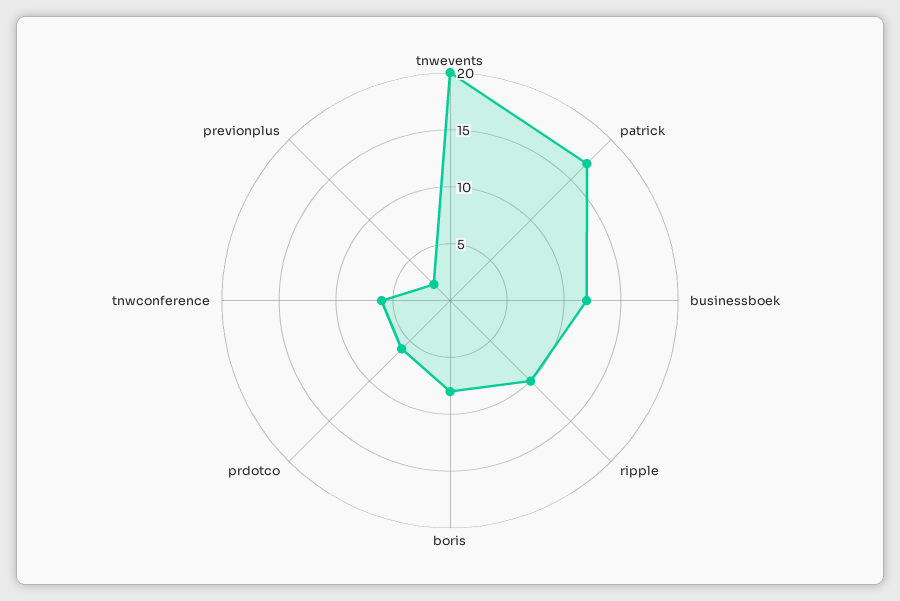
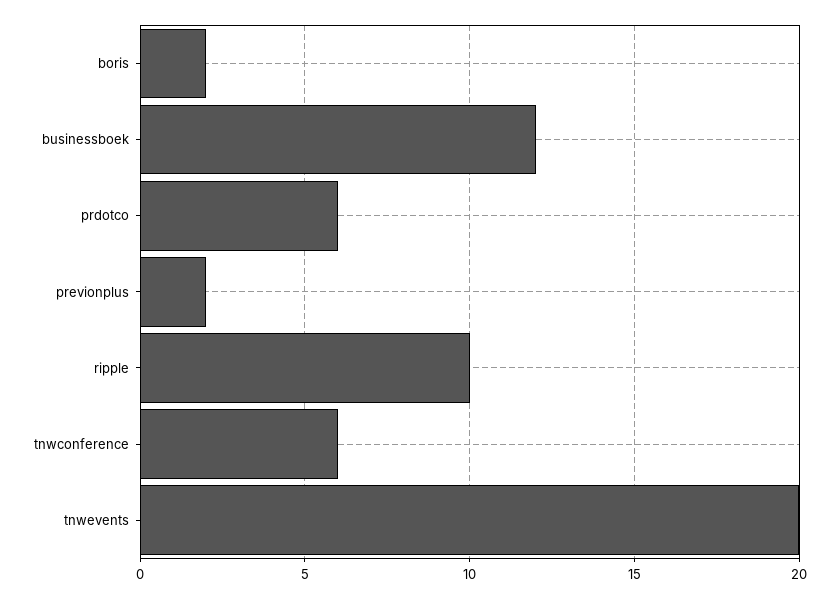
  {
    "tnwevents": 20,
-   "patrick": 17,
    "businessboek": 12,
    "ripple": 10,
-   "boris": 8,
+   "boris": 2,
    "prdotco": 6,
    "tnwconference": 6,
    "previonplus": 2
  }

